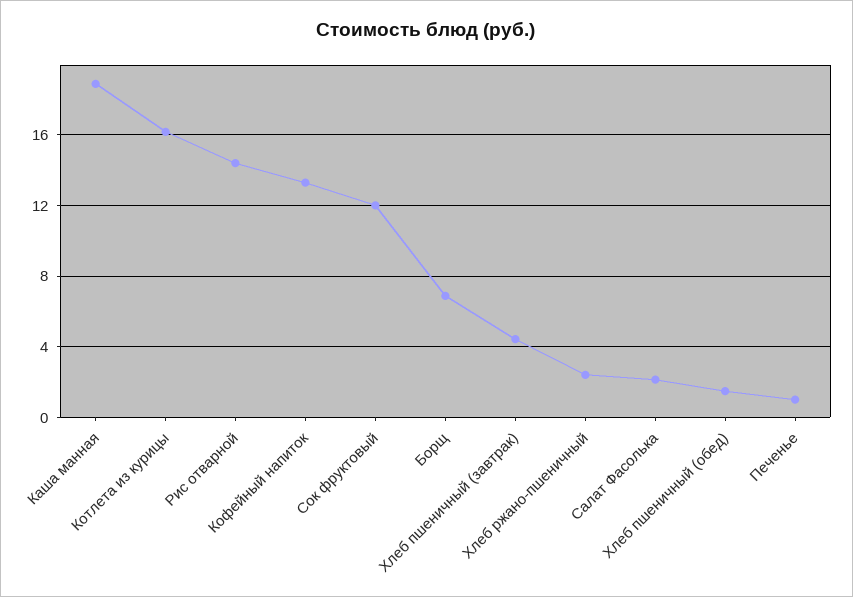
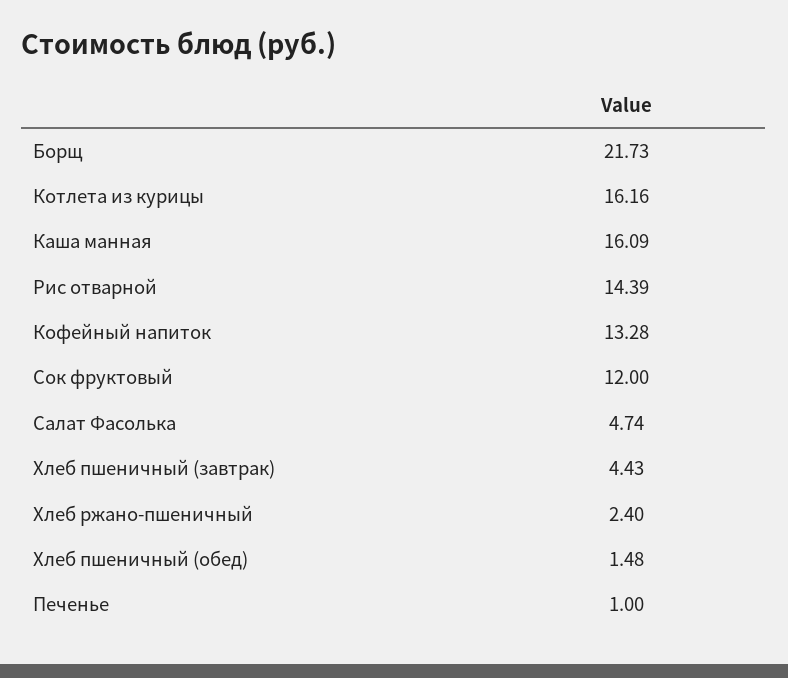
  {
-   "Каша манная": 19,
+   "Каша манная": 16.09,
    "Котлета из курицы": 16.16,
    "Рис отварной": 14.39,
    "Кофейный напиток": 13.28,
    "Сок фруктовый": 12,
-   "Борщ": 7,
+   "Борщ": 21.73,
    "Хлеб пшеничный (завтрак)": 4.43,
    "Хлеб ржано-пшеничный": 2.4,
-   "Салат Фасолька": 2,
+   "Салат Фасолька": 4.74,
    "Хлеб пшеничный (обед)": 1.48,
    "Печенье": 1
  }

